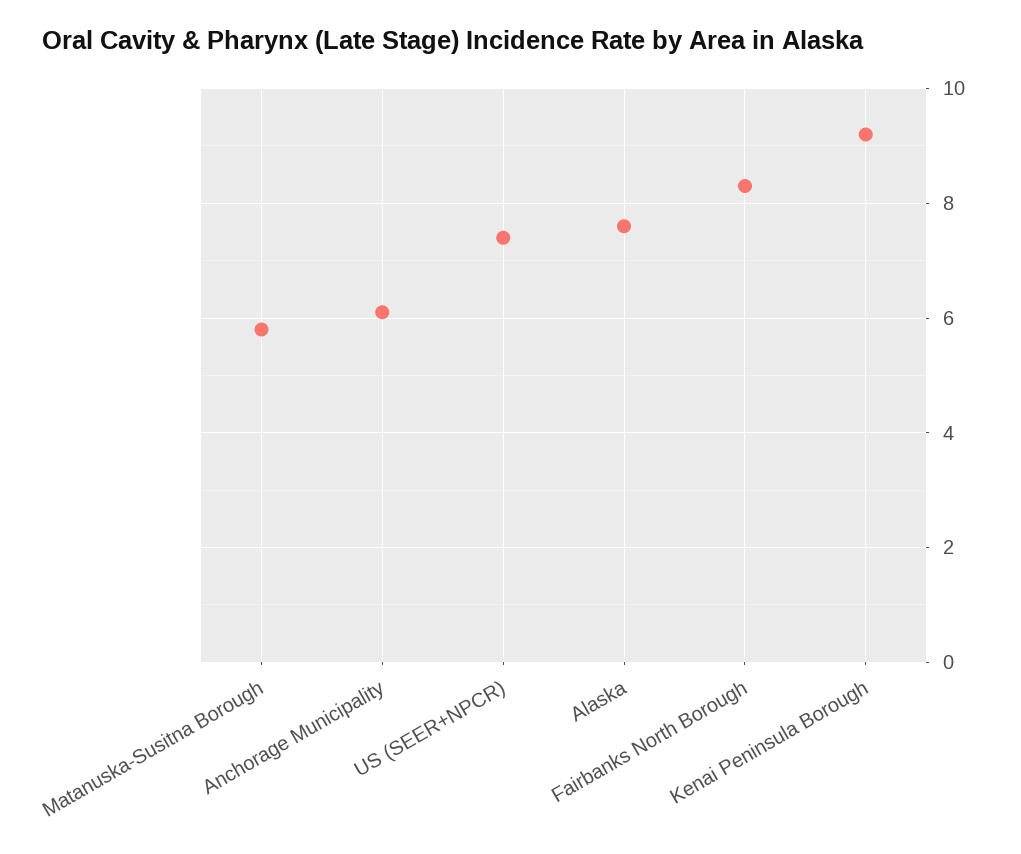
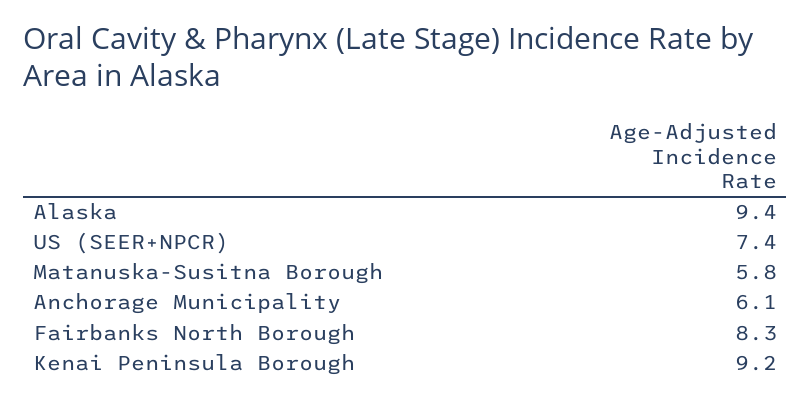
  {
    "Matanuska-Susitna Borough": 5.8,
    "Anchorage Municipality": 6.1,
    "US (SEER+NPCR)": 7.4,
-   "Alaska": 7.5,
+   "Alaska": 9.4,
    "Fairbanks North Borough": 8.3,
    "Kenai Peninsula Borough": 9.2
  }

